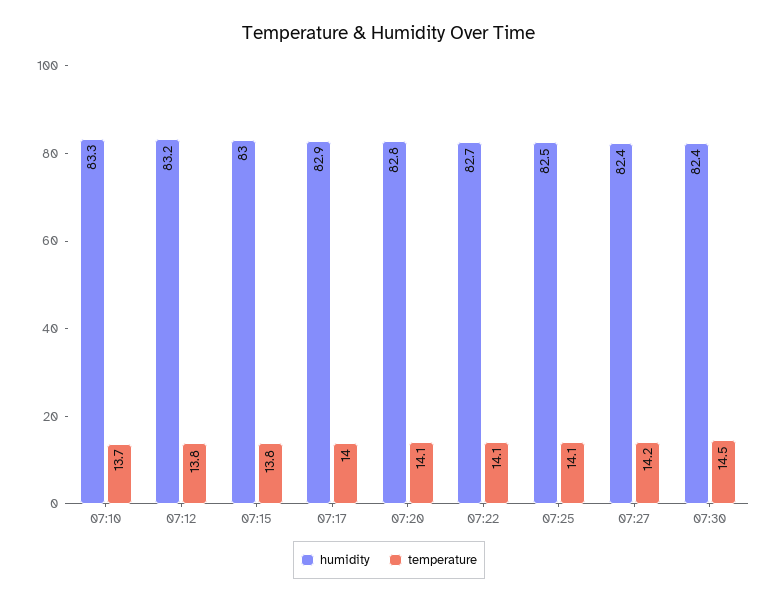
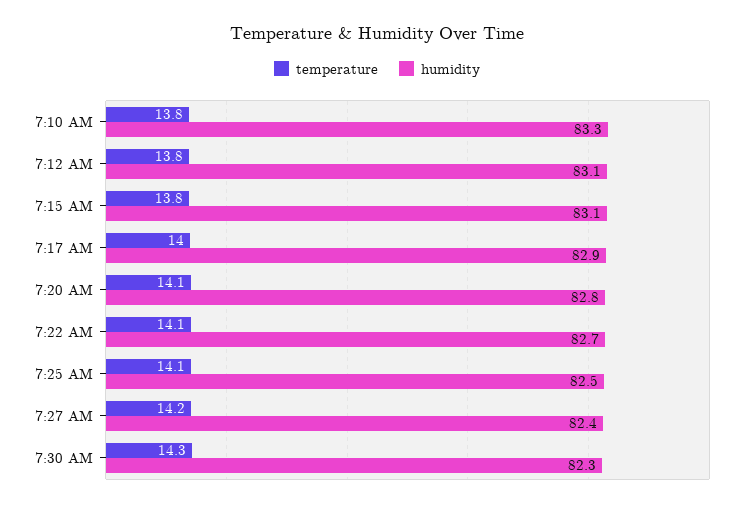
  {
    "humidity": {
      "07:10": 83.3,
-     "07:12": 83.2,
+     "07:12": 83.1,
-     "07:15": 83,
+     "07:15": 83.1,
      "07:17": 82.9,
      "07:20": 82.8,
      "07:22": 82.7,
      "07:25": 82.5,
      "07:27": 82.4,
-     "07:30": 82.4
+     "07:30": 82.3
    },
    "temperature": {
-     "07:10": 13.7,
+     "07:10": 13.8,
      "07:12": 13.8,
      "07:15": 13.8,
      "07:17": 14,
      "07:20": 14.1,
      "07:22": 14.1,
      "07:25": 14.1,
      "07:27": 14.2,
-     "07:30": 14.5
+     "07:30": 14.3
    }
  }

